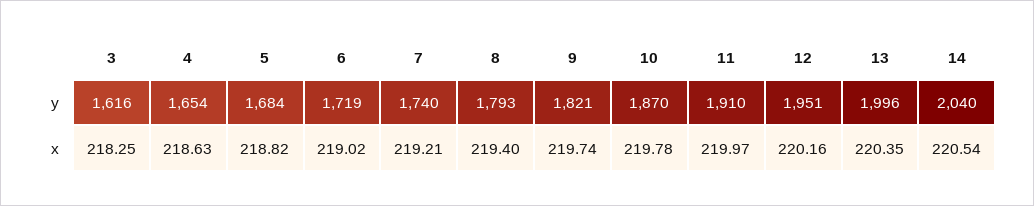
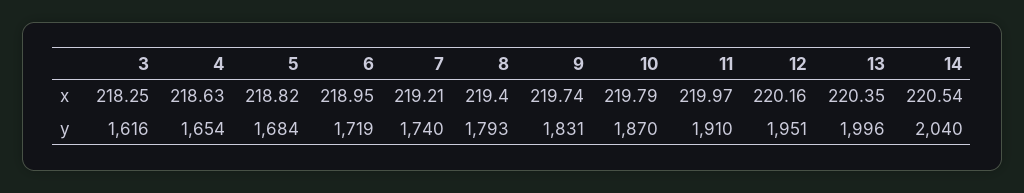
  {
    "3": {
      "y": 1616,
      "x": 218.25
    },
    "4": {
      "y": 1654,
      "x": 218.63
    },
    "5": {
      "y": 1684,
      "x": 218.82
    },
    "6": {
      "y": 1719,
-     "x": 219.02
+     "x": 218.95
    },
    "7": {
      "y": 1740,
      "x": 219.21
    },
    "8": {
      "y": 1793,
      "x": 219.4
    },
    "9": {
-     "y": 1821,
+     "y": 1831,
      "x": 219.74
    },
    "10": {
      "y": 1870,
-     "x": 219.78
+     "x": 219.79
    },
    "11": {
      "y": 1910,
      "x": 219.97
    },
    "12": {
      "y": 1951,
      "x": 220.16
    },
    "13": {
      "y": 1996,
      "x": 220.35
    },
    "14": {
      "y": 2040,
      "x": 220.54
    }
  }

